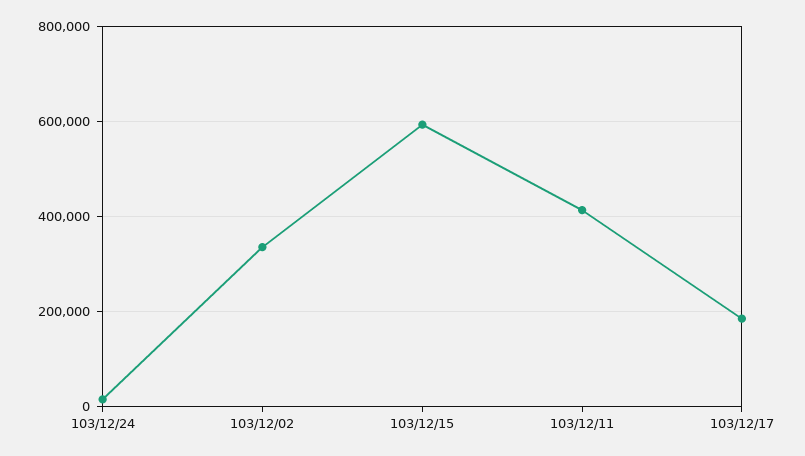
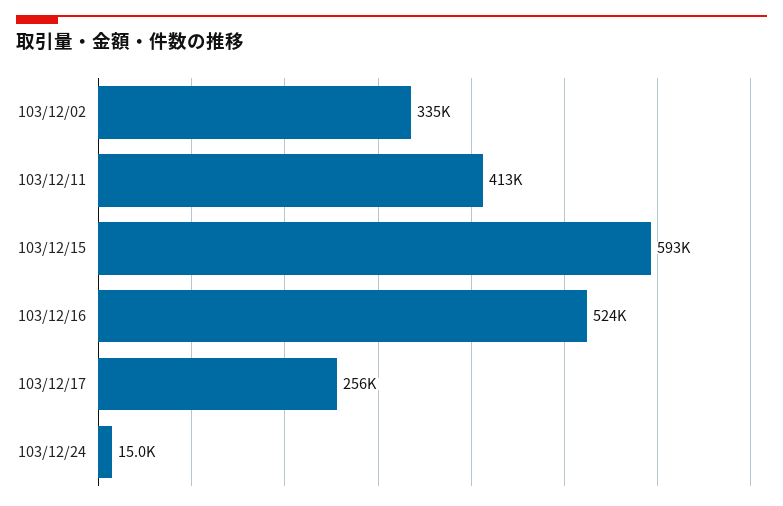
  {
    "103/12/24": 15000,
    "103/12/02": 335000,
    "103/12/15": 593000,
    "103/12/11": 413000,
-   "103/12/17": 180000
+   "103/12/17": 256000,
+   "103/12/16": 524000
  }

